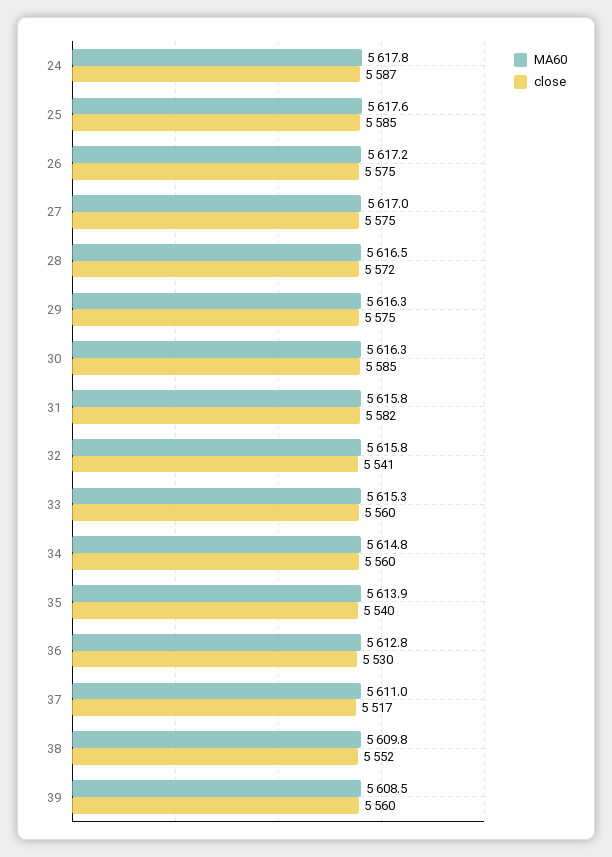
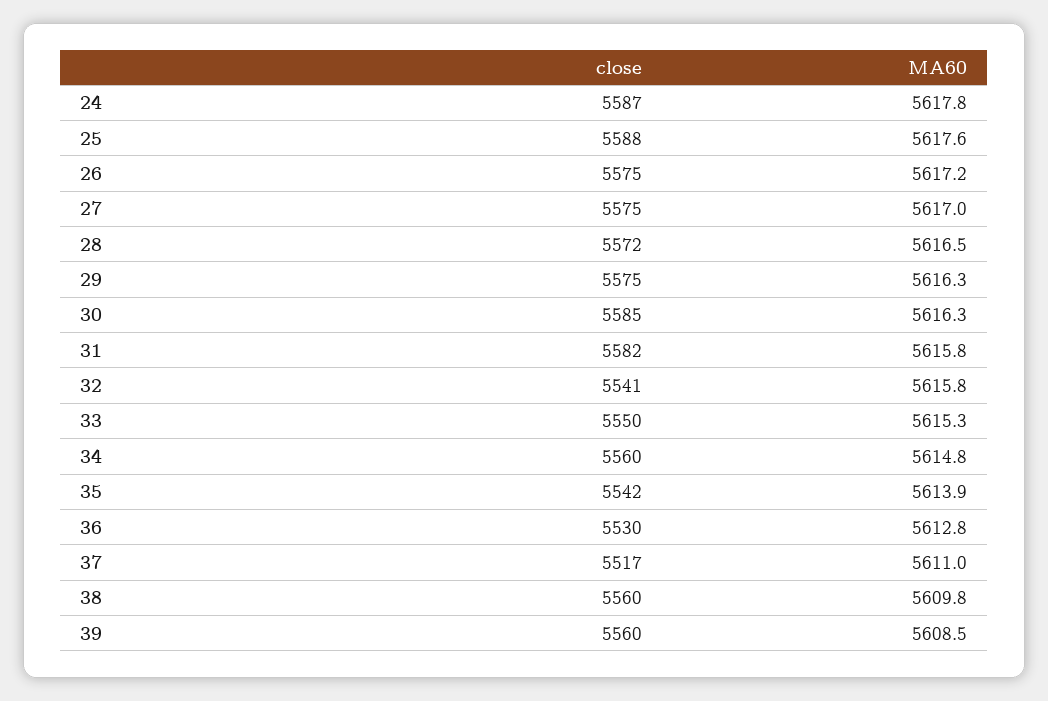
  {
    "MA60": {
      "24": 5617.8,
      "25": 5617.6,
      "26": 5617.2,
      "27": 5617,
      "28": 5616.5,
      "29": 5616.3,
      "30": 5616.3,
      "31": 5615.8,
      "32": 5615.8,
      "33": 5615.3,
      "34": 5614.8,
      "35": 5613.9,
      "36": 5612.8,
      "37": 5611,
      "38": 5609.8,
      "39": 5608.5
    },
    "close": {
      "24": 5587,
-     "25": 5585,
+     "25": 5588,
      "26": 5575,
      "27": 5575,
      "28": 5572,
      "29": 5575,
      "30": 5585,
      "31": 5582,
      "32": 5541,
-     "33": 5560,
+     "33": 5550,
      "34": 5560,
-     "35": 5540,
+     "35": 5542,
      "36": 5530,
      "37": 5517,
-     "38": 5552,
+     "38": 5560,
      "39": 5560
    }
  }

